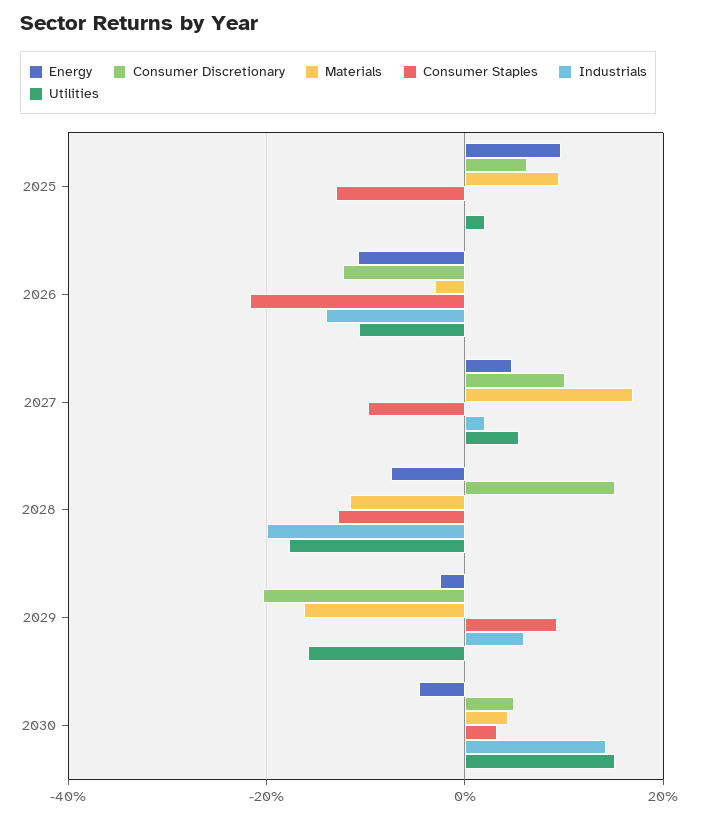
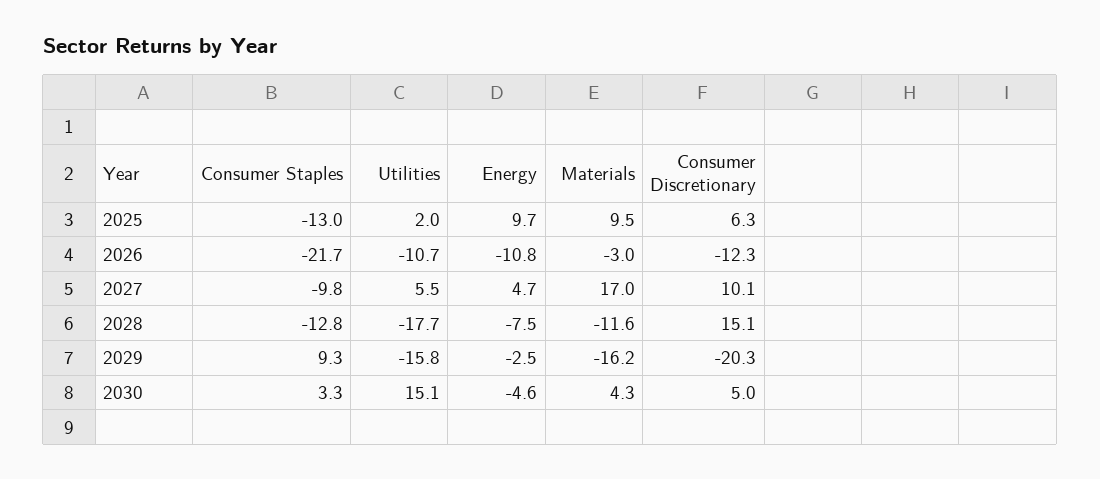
  {
    "Energy": {
      "2025": 9.7,
      "2026": -10.8,
      "2027": 4.7,
      "2028": -7.5,
      "2029": -2.5,
      "2030": -4.6
    },
    "Consumer Discretionary": {
      "2025": 6.3,
      "2026": -12.3,
      "2027": 10.1,
      "2028": 15.1,
      "2029": -20.3,
      "2030": 5
    },
    "Materials": {
      "2025": 9.5,
      "2026": -3,
      "2027": 17,
      "2028": -11.6,
      "2029": -16.2,
      "2030": 4.3
    },
    "Consumer Staples": {
      "2025": -13,
      "2026": -21.7,
      "2027": -9.8,
      "2028": -12.8,
      "2029": 9.3,
      "2030": 3.3
    },
-   "Industrials": {
-     "2025": 0,
-     "2026": -14,
-     "2027": 2,
-     "2028": -20,
-     "2029": 6,
-     "2030": 14
-   },
    "Utilities": {
      "2025": 2,
      "2026": -10.7,
      "2027": 5.5,
      "2028": -17.7,
      "2029": -15.8,
      "2030": 15.1
    }
  }

